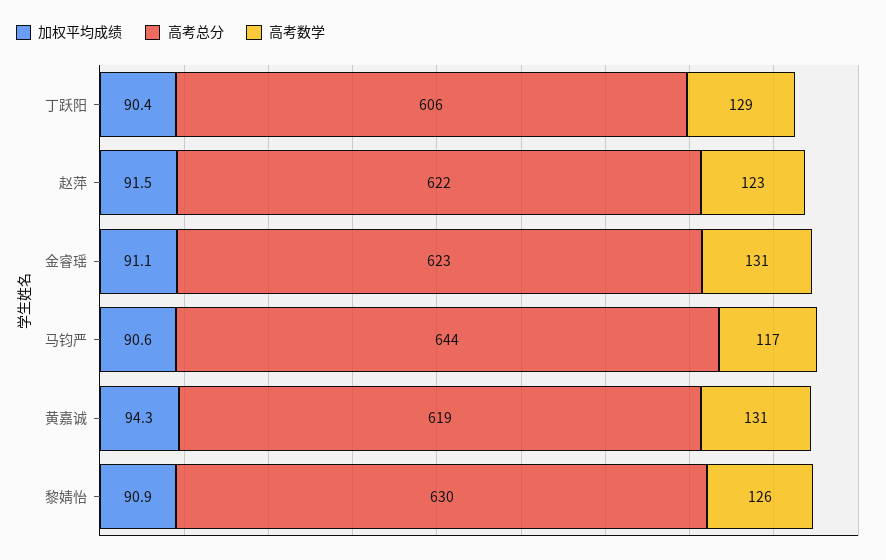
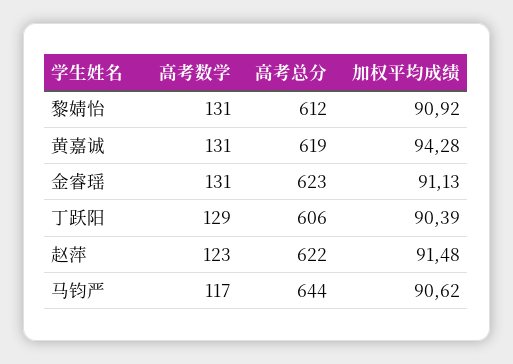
  {
    "加权平均成绩": {
      "丁跃阳": 90.39,
      "赵萍": 91.48,
      "金睿瑶": 91.13,
      "马钧严": 90.62,
      "黄嘉诚": 94.28,
      "黎婧怡": 90.92
    },
    "高考总分": {
      "丁跃阳": 606,
      "赵萍": 622,
      "金睿瑶": 623,
      "马钧严": 644,
      "黄嘉诚": 619,
-     "黎婧怡": 630
+     "黎婧怡": 612
    },
    "高考数学": {
      "丁跃阳": 129,
      "赵萍": 123,
      "金睿瑶": 131,
      "马钧严": 117,
      "黄嘉诚": 131,
-     "黎婧怡": 126
+     "黎婧怡": 131
    }
  }

